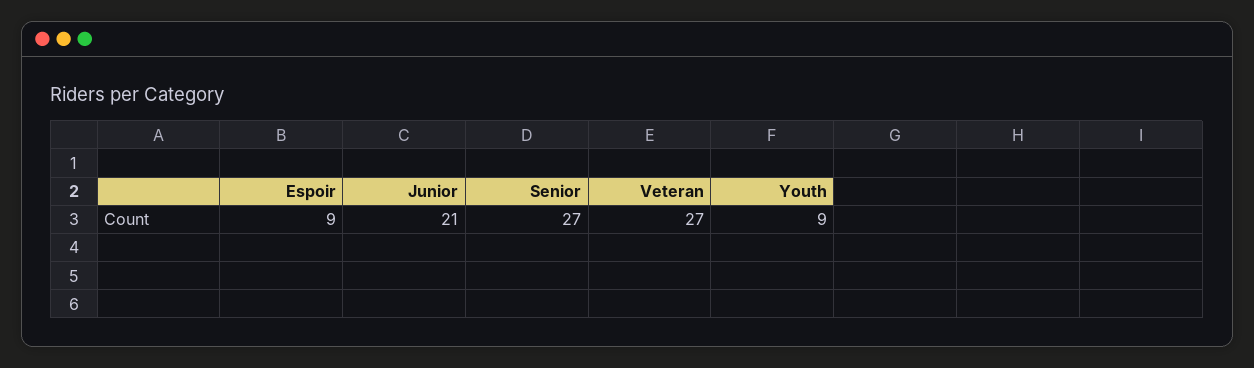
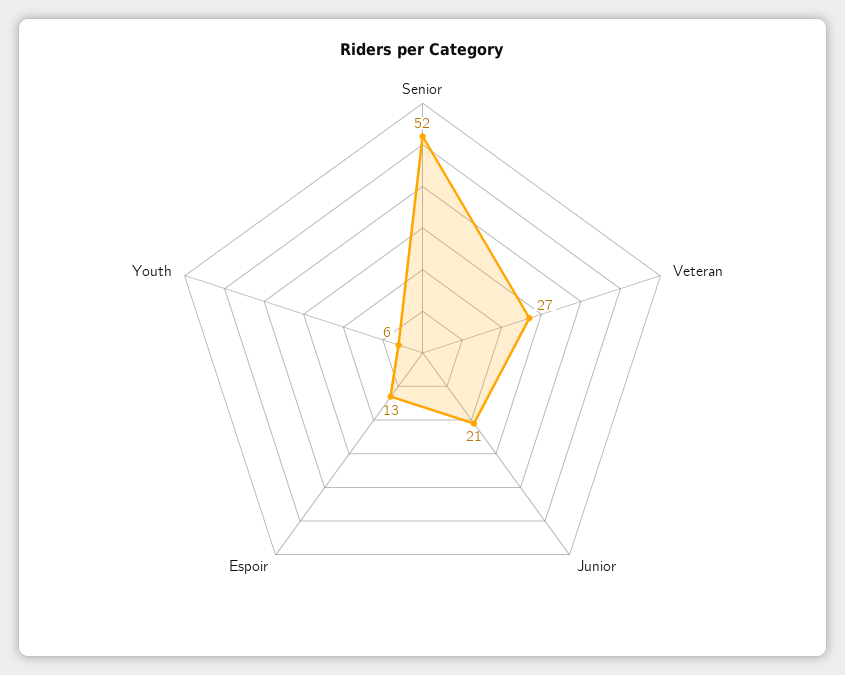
  {
-   "Espoir": 9,
+   "Espoir": 13,
    "Junior": 21,
-   "Senior": 27,
+   "Senior": 52,
    "Veteran": 27,
-   "Youth": 9
+   "Youth": 6
  }

